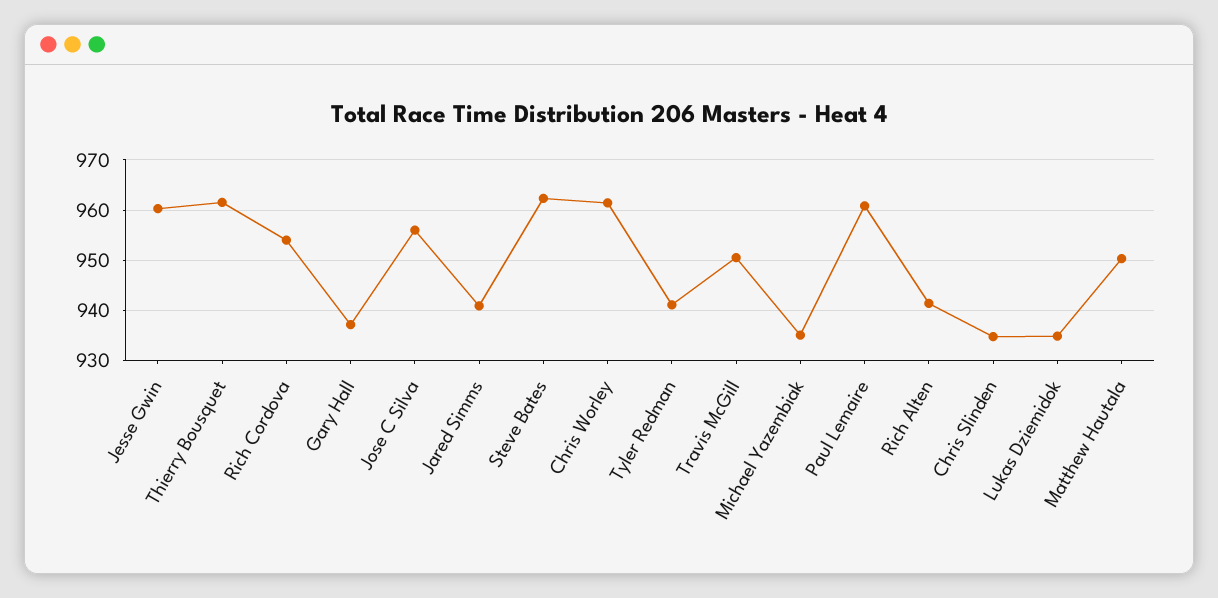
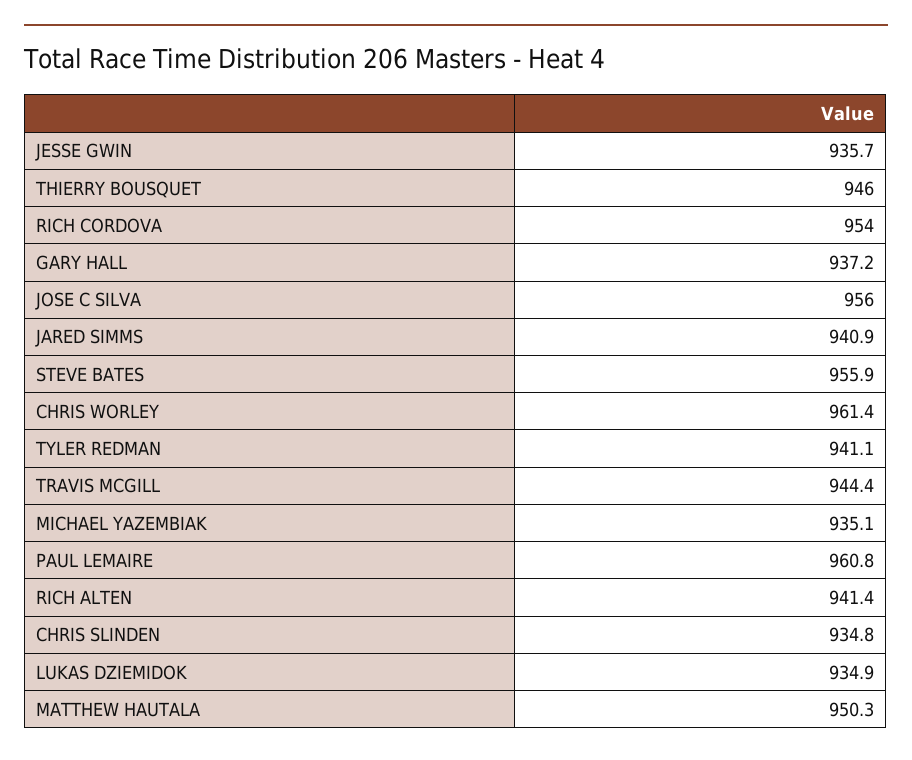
  {
-   "Jesse Gwin": 960,
+   "Jesse Gwin": 935.7,
-   "Thierry Bousquet": 962,
+   "Thierry Bousquet": 946,
    "Rich Cordova": 954,
    "Gary Hall": 937.2,
    "Jose C Silva": 956,
    "Jared Simms": 940.9,
-   "Steve Bates": 962,
+   "Steve Bates": 955.9,
    "Chris Worley": 961.4,
    "Tyler Redman": 941.1,
-   "Travis McGill": 950,
+   "Travis McGill": 944.4,
    "Michael Yazembiak": 935.1,
    "Paul Lemaire": 960.8,
    "Rich Alten": 941.4,
    "Chris Slinden": 934.8,
    "Lukas Dziemidok": 934.9,
    "Matthew Hautala": 950.3
  }

